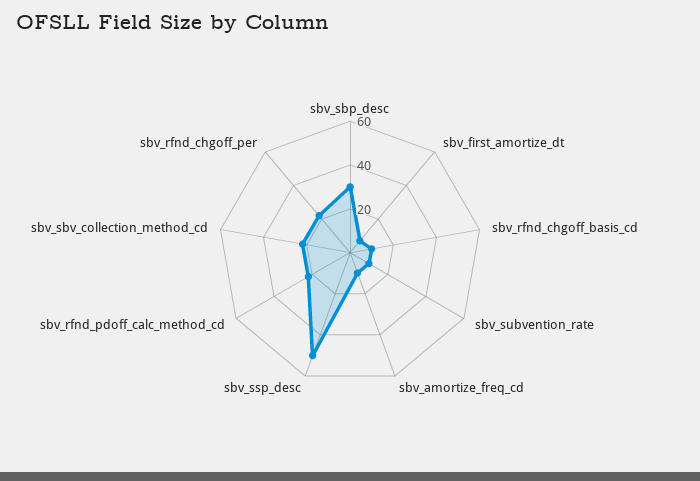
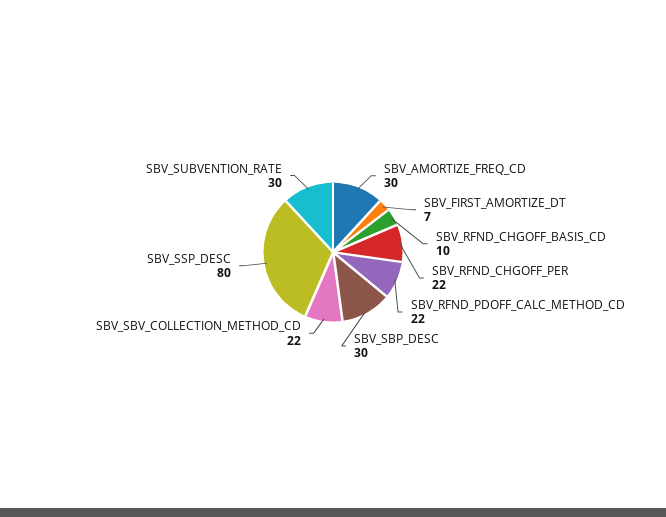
  {
    "sbv_sbp_desc": 30,
    "sbv_first_amortize_dt": 7,
    "sbv_rfnd_chgoff_basis_cd": 10,
-   "sbv_subvention_rate": 10,
+   "sbv_subvention_rate": 30,
-   "sbv_amortize_freq_cd": 10,
+   "sbv_amortize_freq_cd": 30,
-   "sbv_ssp_desc": 50,
+   "sbv_ssp_desc": 80,
    "sbv_rfnd_pdoff_calc_method_cd": 22,
    "sbv_sbv_collection_method_cd": 22,
    "sbv_rfnd_chgoff_per": 22
  }

